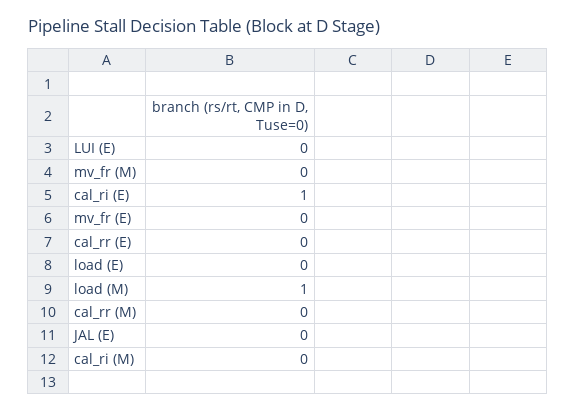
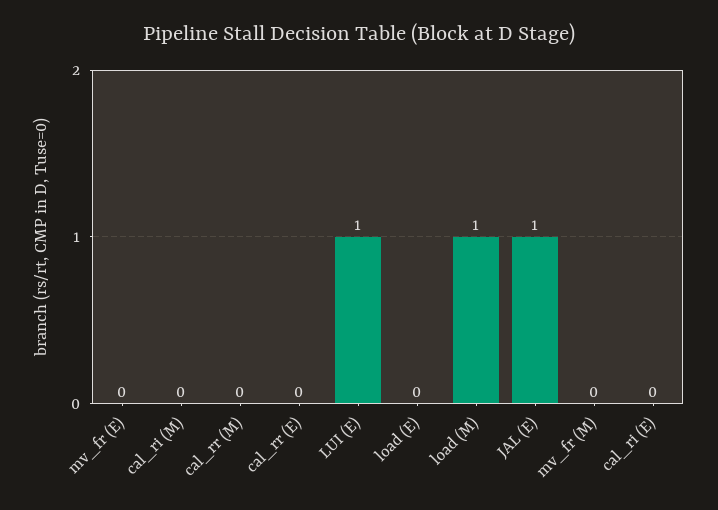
  {
-   "LUI (E)": 0,
+   "LUI (E)": 1,
    "mv_fr (M)": 0,
-   "cal_ri (E)": 1,
+   "cal_ri (E)": 0,
    "mv_fr (E)": 0,
    "cal_rr (E)": 0,
    "load (E)": 0,
    "load (M)": 1,
    "cal_rr (M)": 0,
-   "JAL (E)": 0,
+   "JAL (E)": 1,
    "cal_ri (M)": 0
  }

